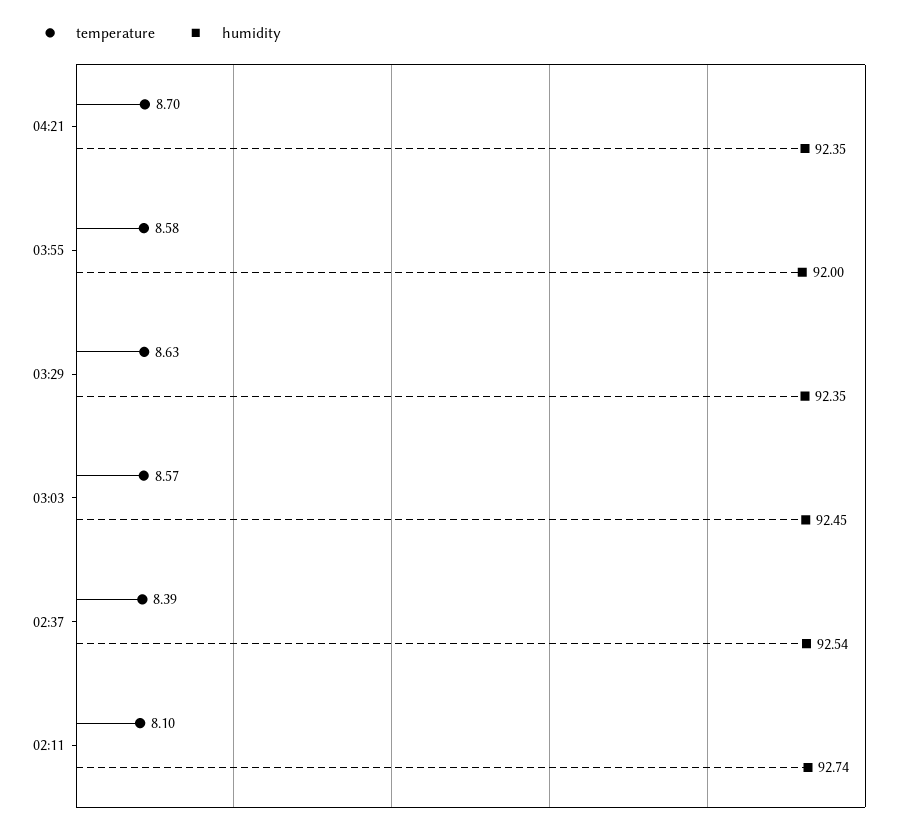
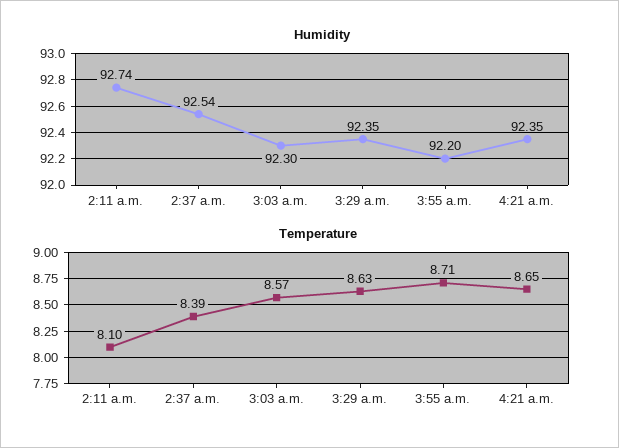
  {
    "temperature": {
-     "04:21": 8.7,
+     "04:21": 8.65,
-     "03:55": 8.58,
+     "03:55": 8.71,
      "03:29": 8.63,
      "03:03": 8.57,
      "02:37": 8.39,
      "02:11": 8.1
    },
    "humidity": {
      "04:21": 92.35,
-     "03:55": 92,
+     "03:55": 92.2,
      "03:29": 92.35,
-     "03:03": 92.45,
+     "03:03": 92.3,
      "02:37": 92.54,
      "02:11": 92.74
    }
  }

